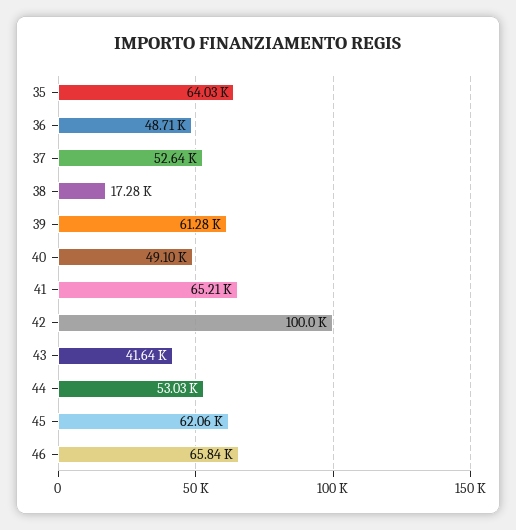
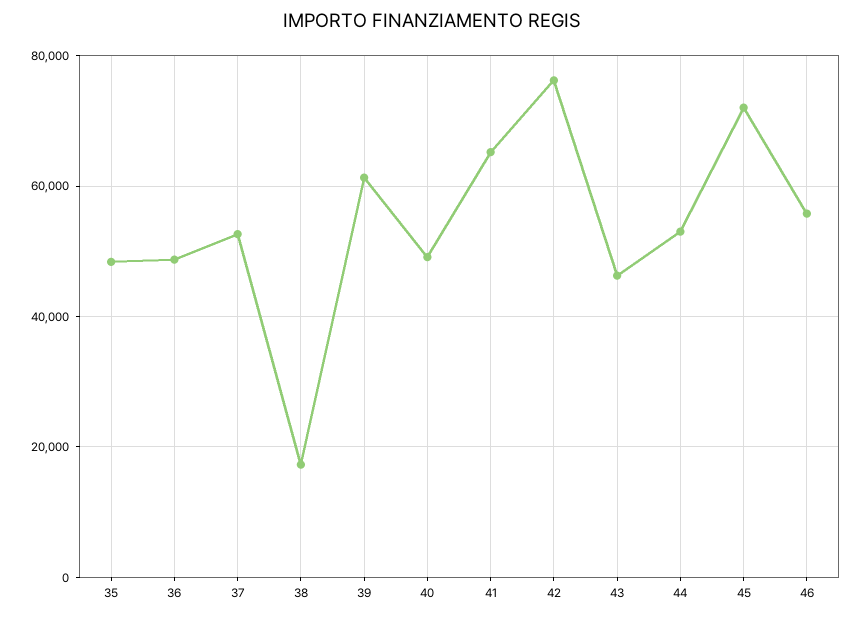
  {
-   "35": 64030,
+   "35": 48000,
    "36": 48710,
    "37": 52640,
    "38": 17280,
    "39": 61280,
    "40": 49100,
    "41": 65210,
-   "42": 100000,
+   "42": 76000,
-   "43": 41640,
+   "43": 46000,
    "44": 53030,
-   "45": 62060,
+   "45": 72000,
-   "46": 65840
+   "46": 56000
  }

